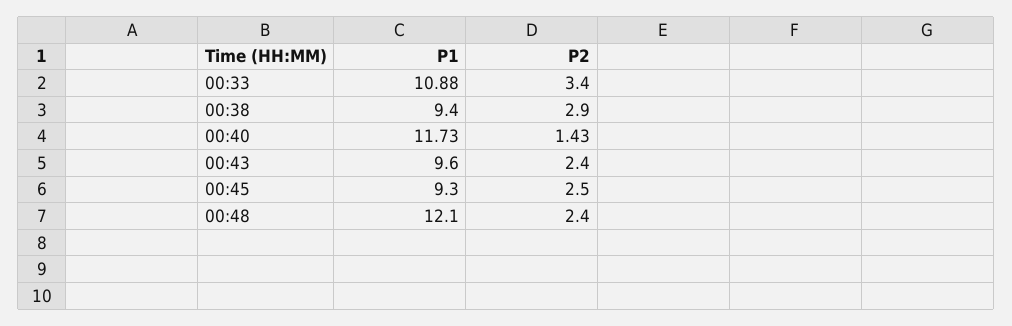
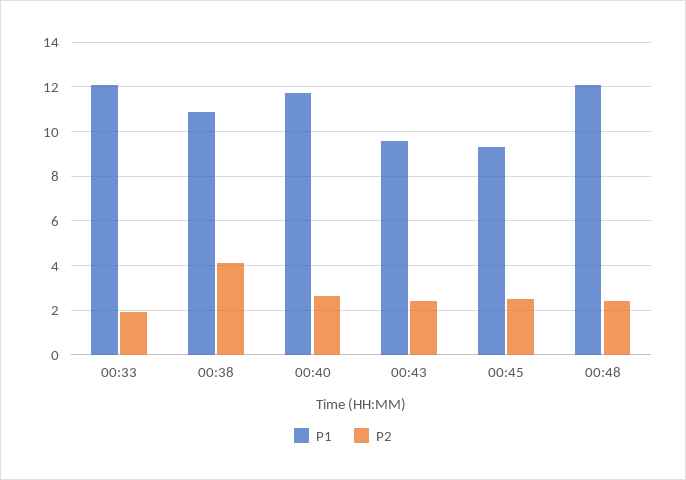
  {
    "P1": {
-     "00:33": 10.88,
+     "00:33": 12,
-     "00:38": 9.4,
+     "00:38": 11,
      "00:40": 11.73,
      "00:43": 9.6,
      "00:45": 9.3,
      "00:48": 12.1
    },
    "P2": {
-     "00:33": 3.4,
+     "00:33": 2,
-     "00:38": 2.9,
+     "00:38": 4,
-     "00:40": 1.43,
+     "00:40": 2.5,
      "00:43": 2.4,
      "00:45": 2.5,
      "00:48": 2.4
    }
  }

